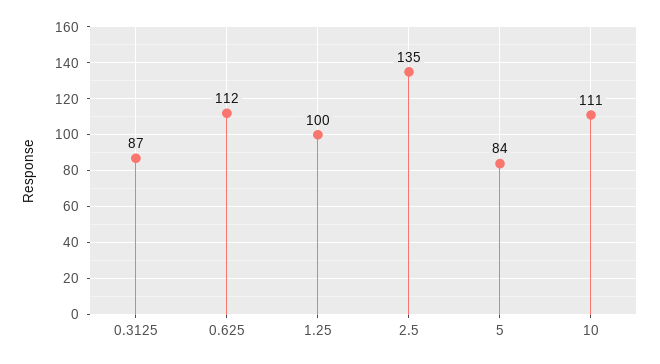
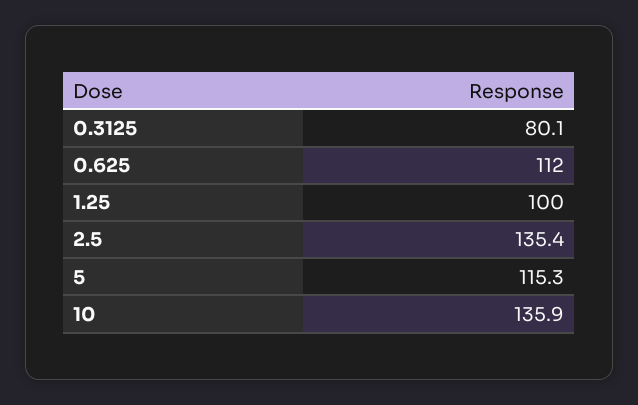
  {
-   "0.3125": 87,
+   "0.3125": 80.1,
    "0.625": 112,
    "1.25": 100,
    "2.5": 135.4,
-   "5": 84,
+   "5": 115.3,
-   "10": 111
+   "10": 135.9
  }

